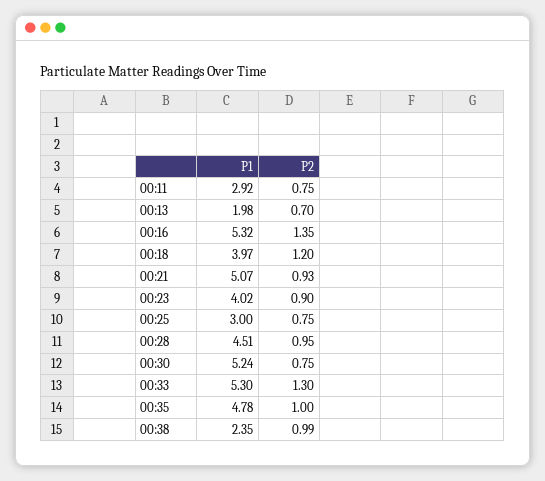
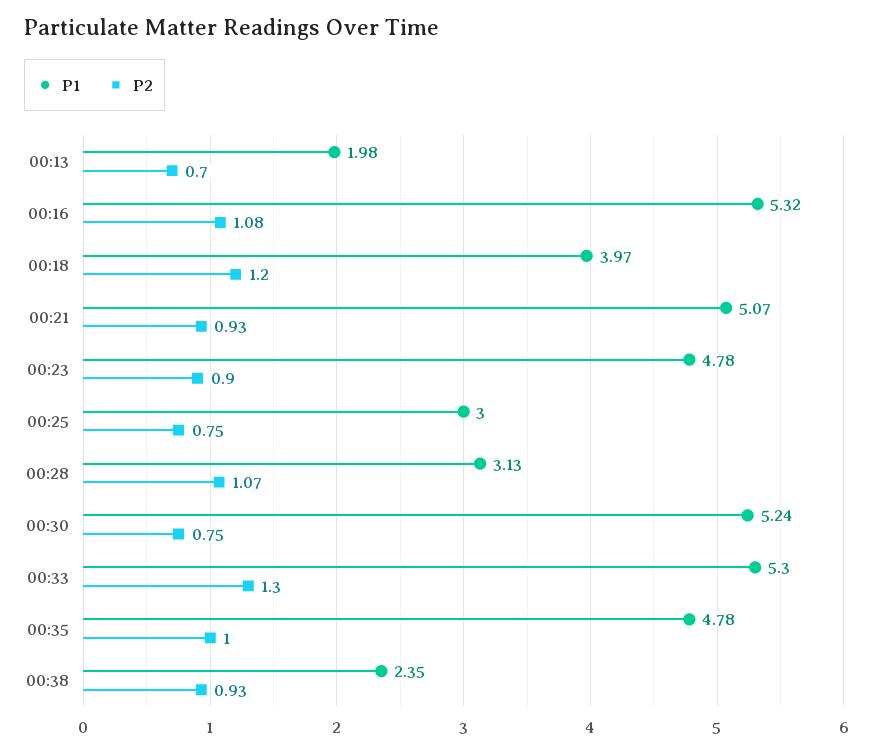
  {
    "P1": {
-     "00:11": 2.92,
      "00:13": 1.98,
      "00:16": 5.32,
      "00:18": 3.97,
      "00:21": 5.07,
-     "00:23": 4.02,
+     "00:23": 4.78,
      "00:25": 3,
-     "00:28": 4.51,
+     "00:28": 3.13,
      "00:30": 5.24,
      "00:33": 5.3,
      "00:35": 4.78,
      "00:38": 2.35
    },
    "P2": {
-     "00:11": 0.75,
      "00:13": 0.7,
-     "00:16": 1.35,
+     "00:16": 1.08,
      "00:18": 1.2,
      "00:21": 0.93,
      "00:23": 0.9,
      "00:25": 0.75,
-     "00:28": 0.95,
+     "00:28": 1.07,
      "00:30": 0.75,
      "00:33": 1.3,
      "00:35": 1,
-     "00:38": 0.99
+     "00:38": 0.93
    }
  }

